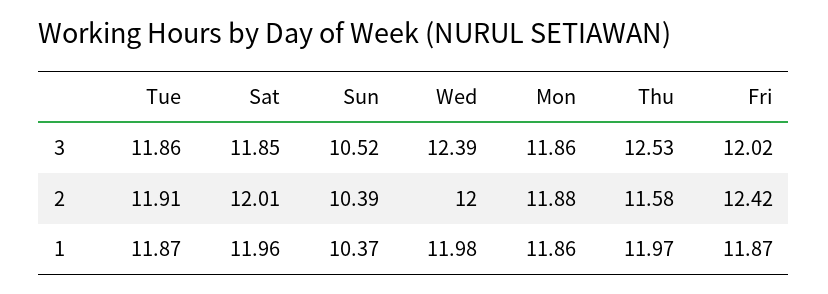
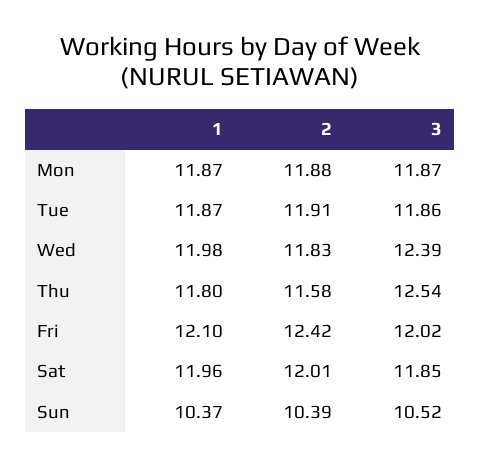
  {
    "Tue": {
      "3": 11.86,
      "2": 11.91,
      "1": 11.87
    },
    "Sat": {
      "3": 11.85,
      "2": 12.01,
      "1": 11.96
    },
    "Sun": {
      "3": 10.52,
      "2": 10.39,
      "1": 10.37
    },
    "Wed": {
      "3": 12.39,
-     "2": 12,
+     "2": 11.83,
      "1": 11.98
    },
    "Mon": {
-     "3": 11.86,
+     "3": 11.87,
      "2": 11.88,
-     "1": 11.86
+     "1": 11.87
    },
    "Thu": {
-     "3": 12.53,
+     "3": 12.54,
      "2": 11.58,
-     "1": 11.97
+     "1": 11.8
    },
    "Fri": {
      "3": 12.02,
      "2": 12.42,
-     "1": 11.87
+     "1": 12.1
    }
  }

